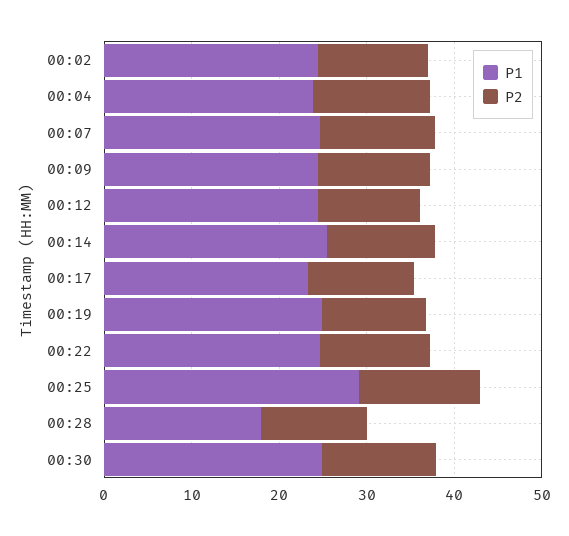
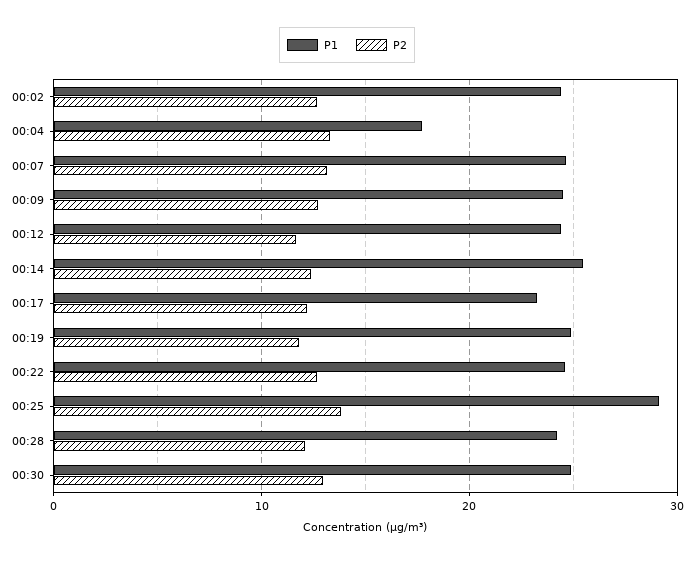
  {
    "P1": {
      "00:02": 24,
-     "00:04": 24,
+     "00:04": 18,
      "00:07": 25,
      "00:09": 25,
      "00:12": 24,
      "00:14": 25,
      "00:17": 23,
      "00:19": 25,
      "00:22": 25,
      "00:25": 29,
-     "00:28": 18,
+     "00:28": 24,
      "00:30": 25
    },
    "P2": {
      "00:02": 13,
      "00:04": 13,
      "00:07": 13,
      "00:09": 13,
      "00:12": 12,
      "00:14": 12,
      "00:17": 12,
      "00:19": 12,
      "00:22": 13,
      "00:25": 14,
      "00:28": 12,
      "00:30": 13
    }
  }

